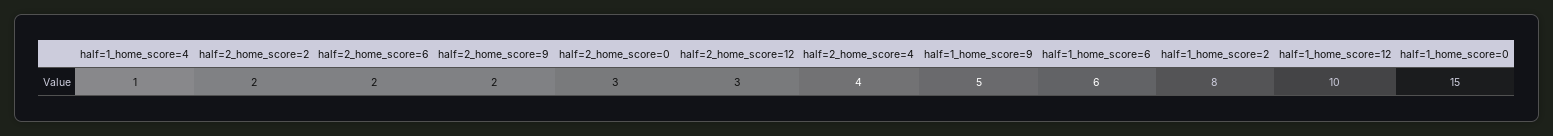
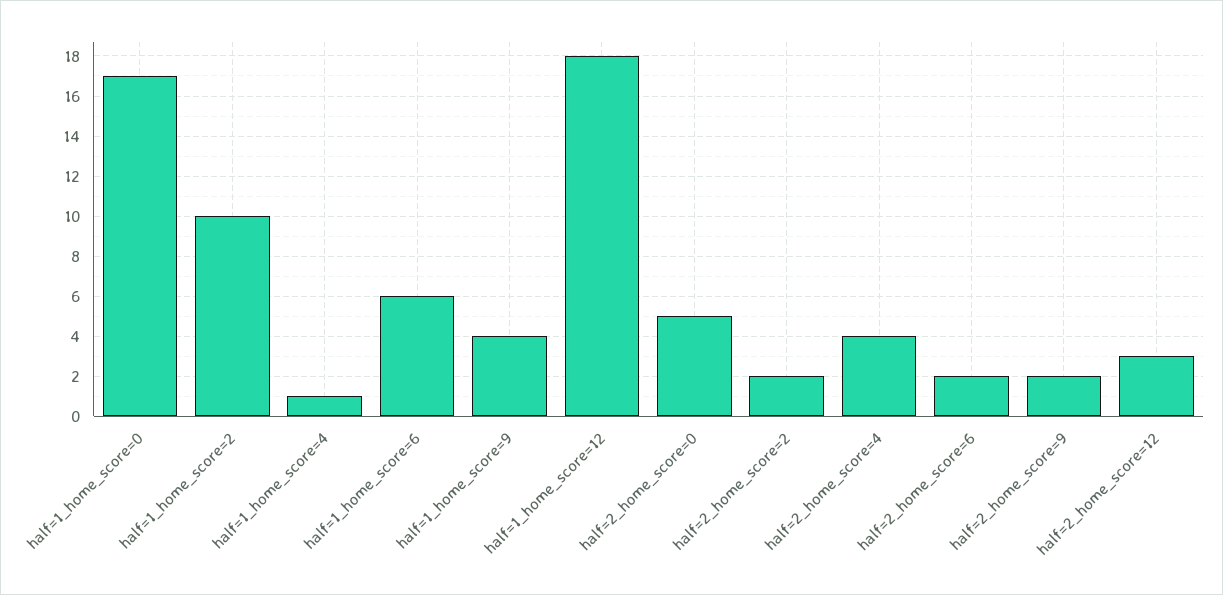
  {
    "half=1_home_score=4": 1,
    "half=2_home_score=2": 2,
    "half=2_home_score=6": 2,
    "half=2_home_score=9": 2,
-   "half=2_home_score=0": 3,
+   "half=2_home_score=0": 5,
    "half=2_home_score=12": 3,
    "half=2_home_score=4": 4,
-   "half=1_home_score=9": 5,
+   "half=1_home_score=9": 4,
    "half=1_home_score=6": 6,
-   "half=1_home_score=2": 8,
+   "half=1_home_score=2": 10,
-   "half=1_home_score=12": 10,
+   "half=1_home_score=12": 18,
-   "half=1_home_score=0": 15
+   "half=1_home_score=0": 17
  }

